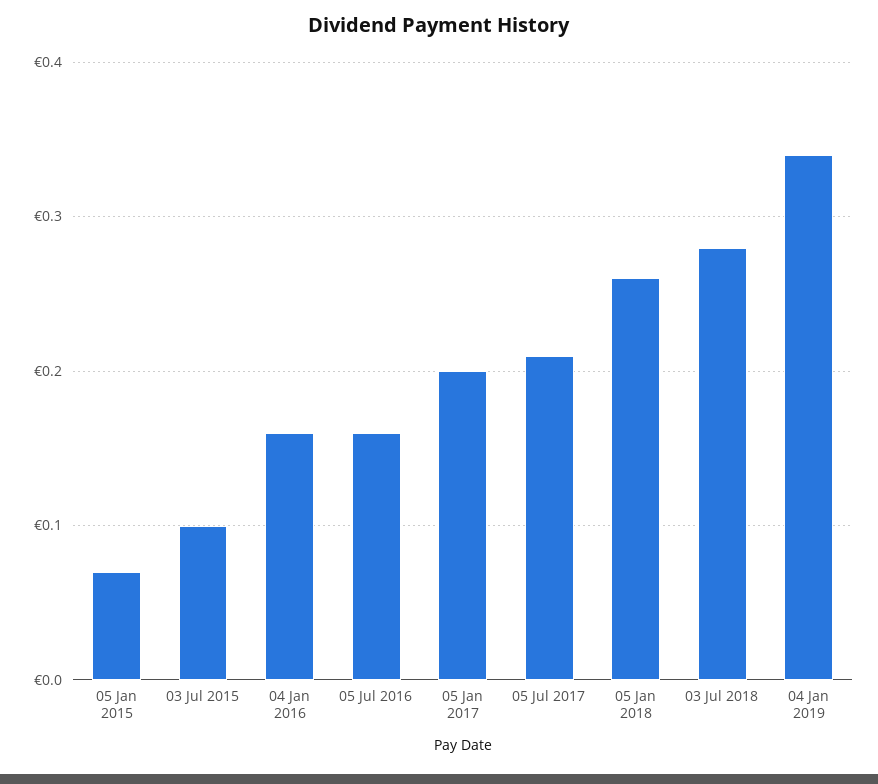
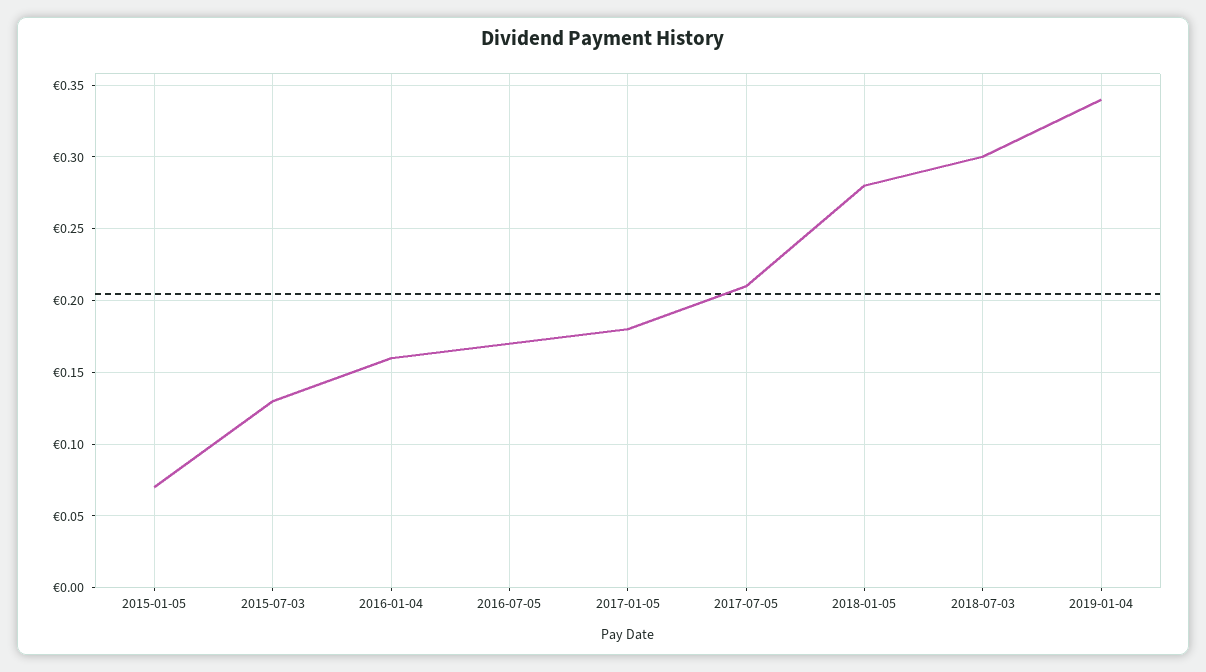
  {
    "05 Jan 2015": 0.07,
-   "03 Jul 2015": 0.1,
+   "03 Jul 2015": 0.13,
    "04 Jan 2016": 0.16,
-   "05 Jul 2016": 0.16,
+   "05 Jul 2016": 0.17,
-   "05 Jan 2017": 0.2,
+   "05 Jan 2017": 0.18,
    "05 Jul 2017": 0.21,
-   "05 Jan 2018": 0.26,
+   "05 Jan 2018": 0.28,
-   "03 Jul 2018": 0.28,
+   "03 Jul 2018": 0.3,
    "04 Jan 2019": 0.34
  }

